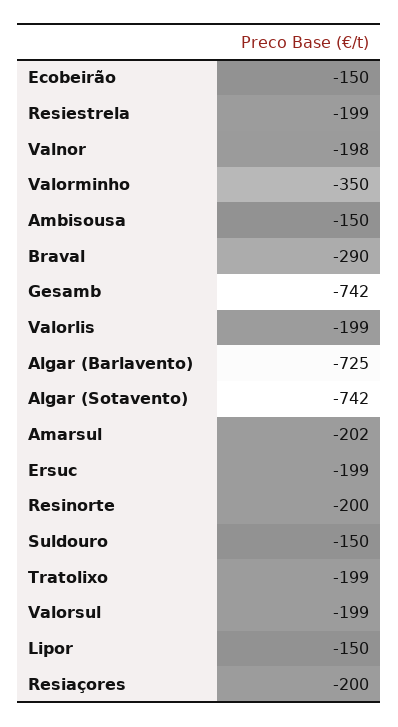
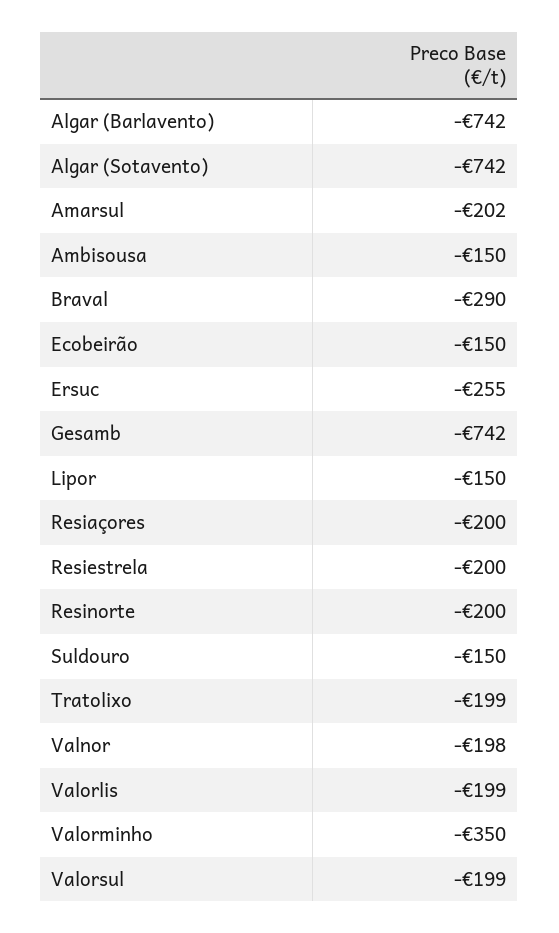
  {
    "Ecobeirão": -150,
-   "Resiestrela": -199,
+   "Resiestrela": -200,
    "Valnor": -198,
    "Valorminho": -350,
    "Ambisousa": -150,
    "Braval": -290,
    "Gesamb": -742,
    "Valorlis": -199,
-   "Algar (Barlavento)": -725,
+   "Algar (Barlavento)": -742,
    "Algar (Sotavento)": -742,
    "Amarsul": -202,
-   "Ersuc": -199,
+   "Ersuc": -255,
    "Resinorte": -200,
    "Suldouro": -150,
    "Tratolixo": -199,
    "Valorsul": -199,
    "Lipor": -150,
    "Resiaçores": -200
  }

